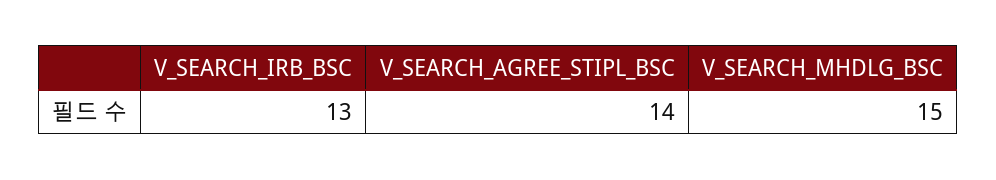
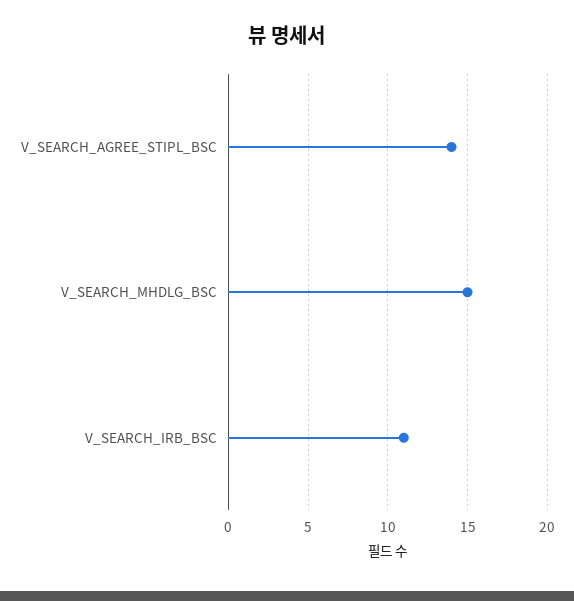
  {
-   "V_SEARCH_IRB_BSC": 13,
+   "V_SEARCH_IRB_BSC": 11,
    "V_SEARCH_AGREE_STIPL_BSC": 14,
    "V_SEARCH_MHDLG_BSC": 15
  }

